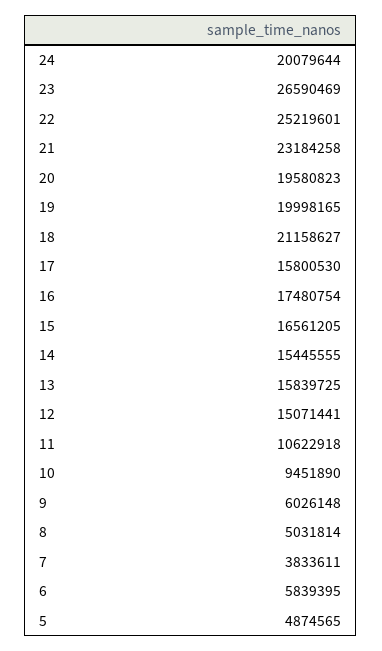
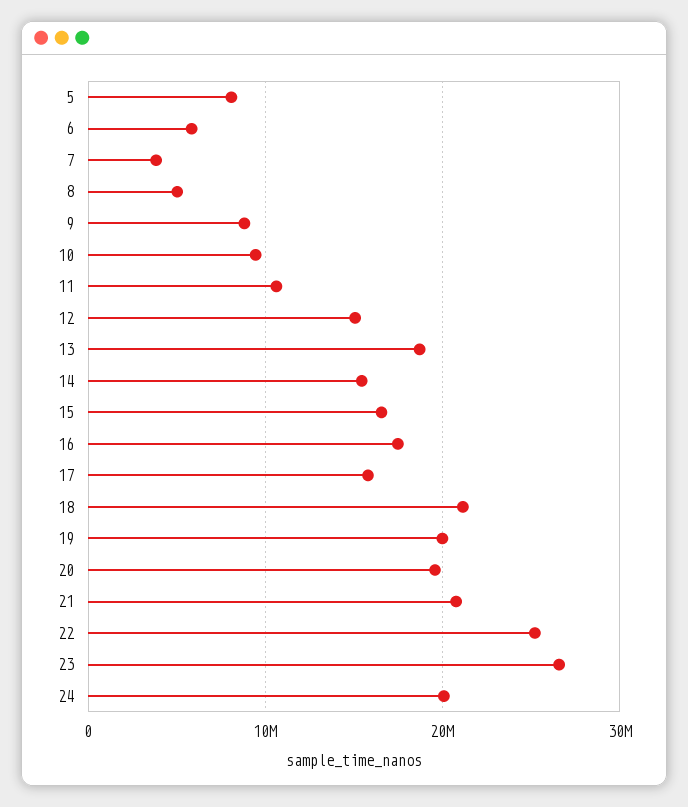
  {
    "24": 20079644,
    "23": 26590469,
    "22": 25219601,
-   "21": 23184258,
+   "21": 21000000,
    "20": 19580823,
    "19": 19998165,
    "18": 21158627,
    "17": 15800530,
    "16": 17480754,
    "15": 16561205,
    "14": 15445555,
-   "13": 15839725,
+   "13": 19000000,
    "12": 15071441,
    "11": 10622918,
    "10": 9451890,
-   "9": 6026148,
+   "9": 9000000,
    "8": 5031814,
    "7": 3833611,
    "6": 5839395,
-   "5": 4874565
+   "5": 8000000
  }

